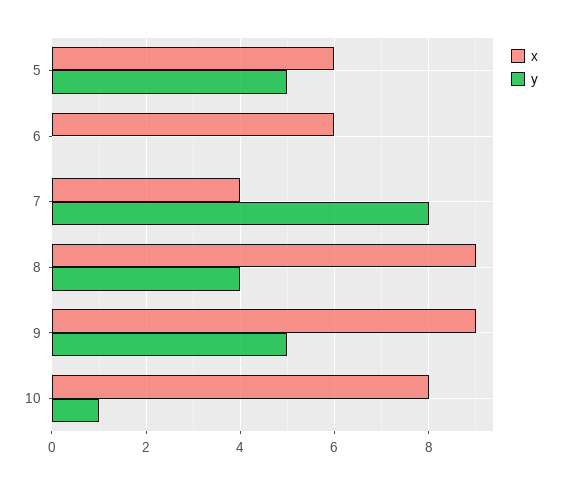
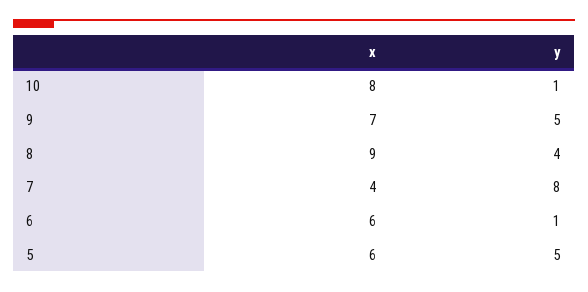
  {
    "x": {
      "5": 6,
      "6": 6,
      "7": 4,
      "8": 9,
-     "9": 9,
+     "9": 7,
      "10": 8
    },
    "y": {
      "5": 5,
-     "6": 0,
+     "6": 1,
      "7": 8,
      "8": 4,
      "9": 5,
      "10": 1
    }
  }

